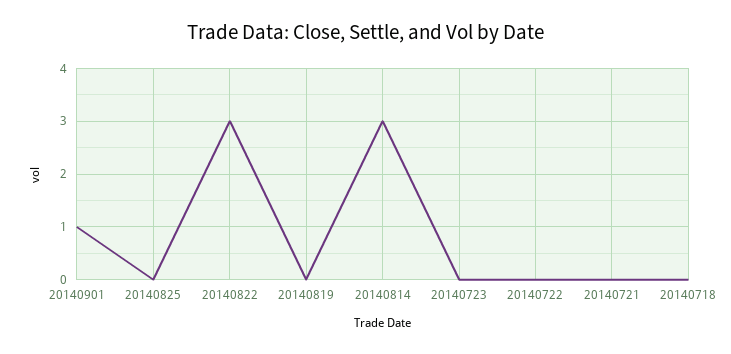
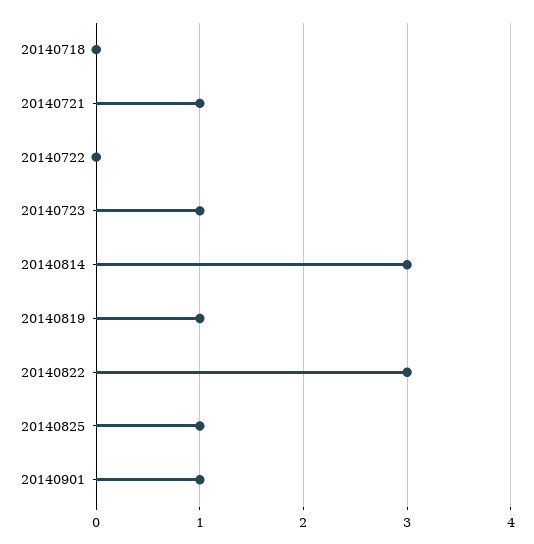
  {
    "20140901": 1,
-   "20140825": 0,
+   "20140825": 1,
    "20140822": 3,
-   "20140819": 0,
+   "20140819": 1,
    "20140814": 3,
-   "20140723": 0,
+   "20140723": 1,
    "20140722": 0,
-   "20140721": 0,
+   "20140721": 1,
    "20140718": 0
  }

